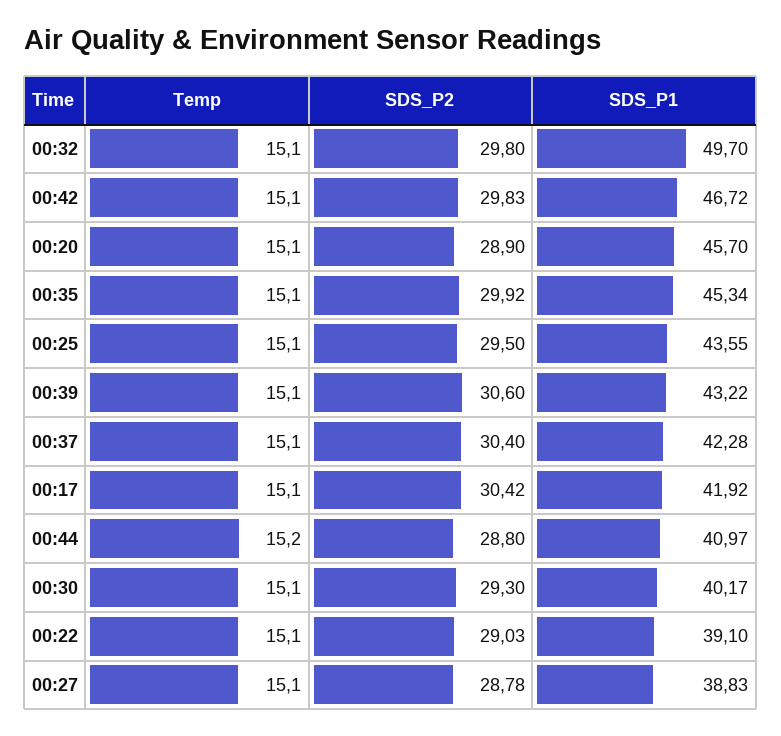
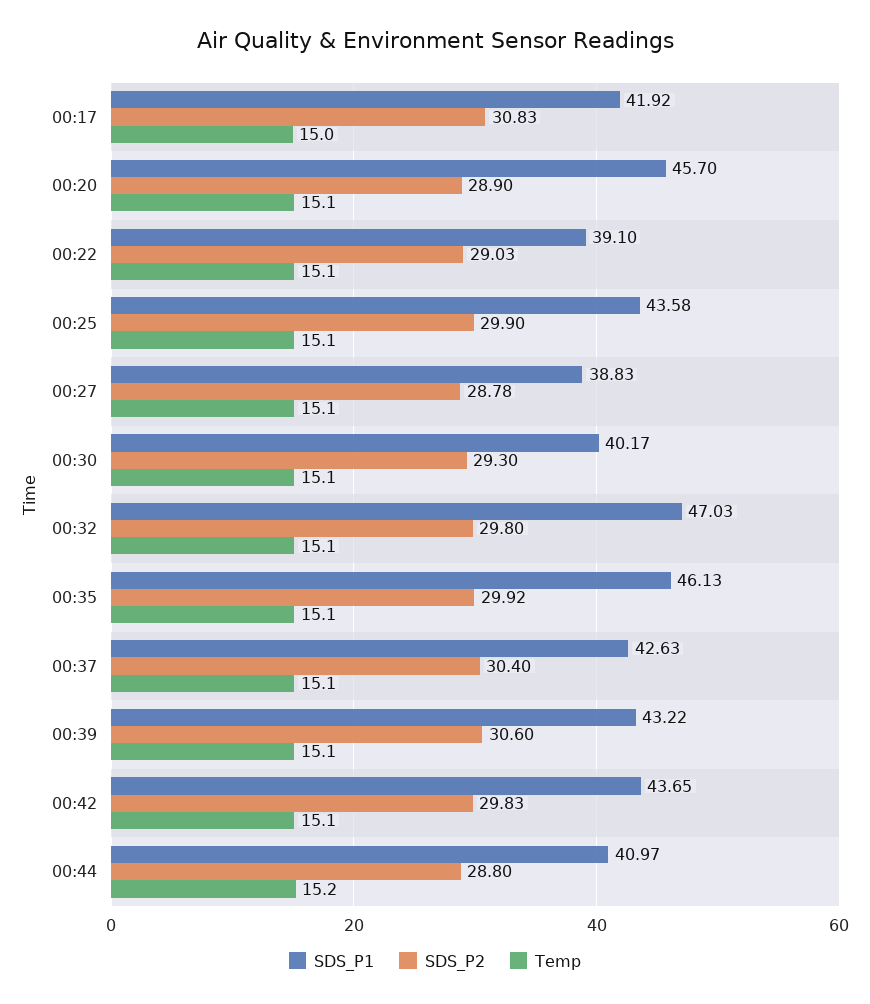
  {
    "Temp": {
      "00:32": 15.1,
      "00:42": 15.1,
      "00:20": 15.1,
      "00:35": 15.1,
      "00:25": 15.1,
      "00:39": 15.1,
      "00:37": 15.1,
-     "00:17": 15.1,
+     "00:17": 15,
      "00:44": 15.2,
      "00:30": 15.1,
      "00:22": 15.1,
      "00:27": 15.1
    },
    "SDS_P2": {
      "00:32": 29.8,
      "00:42": 29.83,
      "00:20": 28.9,
      "00:35": 29.92,
-     "00:25": 29.5,
+     "00:25": 29.9,
      "00:39": 30.6,
      "00:37": 30.4,
-     "00:17": 30.42,
+     "00:17": 30.83,
      "00:44": 28.8,
      "00:30": 29.3,
      "00:22": 29.03,
      "00:27": 28.78
    },
    "SDS_P1": {
-     "00:32": 49.7,
+     "00:32": 47.03,
-     "00:42": 46.72,
+     "00:42": 43.65,
      "00:20": 45.7,
-     "00:35": 45.34,
+     "00:35": 46.13,
-     "00:25": 43.55,
+     "00:25": 43.58,
      "00:39": 43.22,
-     "00:37": 42.28,
+     "00:37": 42.63,
      "00:17": 41.92,
      "00:44": 40.97,
      "00:30": 40.17,
      "00:22": 39.1,
      "00:27": 38.83
    }
  }

